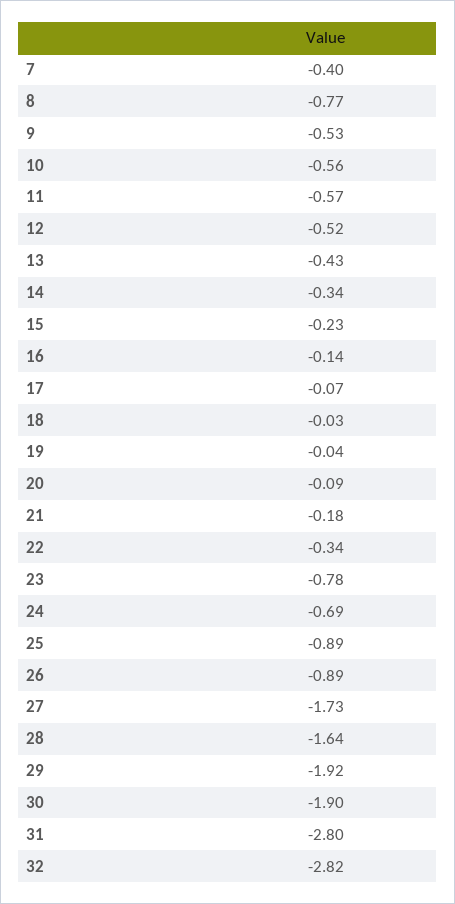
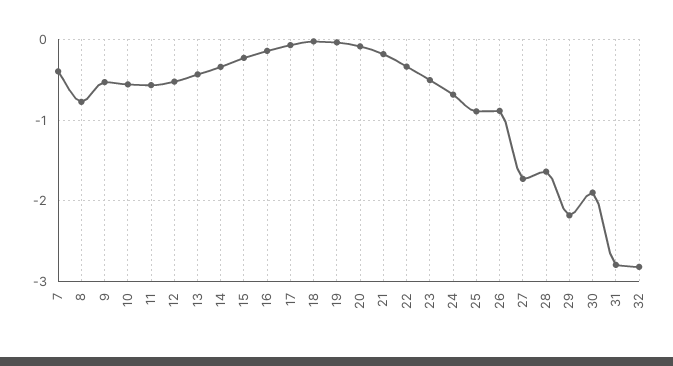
  {
    "7": -0.4,
    "8": -0.77,
    "9": -0.53,
    "10": -0.56,
    "11": -0.57,
    "12": -0.52,
    "13": -0.43,
    "14": -0.34,
    "15": -0.23,
    "16": -0.14,
    "17": -0.07,
    "18": -0.03,
    "19": -0.04,
    "20": -0.09,
    "21": -0.18,
    "22": -0.34,
-   "23": -0.78,
+   "23": -0.5,
    "24": -0.69,
    "25": -0.89,
    "26": -0.89,
    "27": -1.73,
    "28": -1.64,
-   "29": -1.92,
+   "29": -2.2,
    "30": -1.9,
    "31": -2.8,
    "32": -2.82
  }

